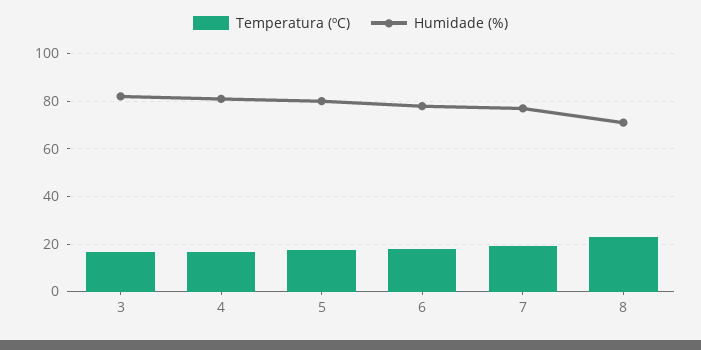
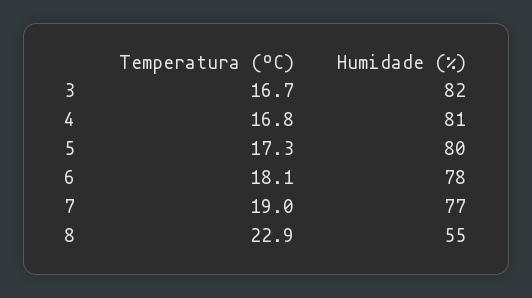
  {
    "Temperatura (ºC)": {
      "3": 16.7,
      "4": 16.8,
      "5": 17.3,
      "6": 18.1,
      "7": 19,
      "8": 22.9
    },
    "Humidade (%)": {
      "3": 82,
      "4": 81,
      "5": 80,
      "6": 78,
      "7": 77,
-     "8": 70
+     "8": 55
    }
  }

